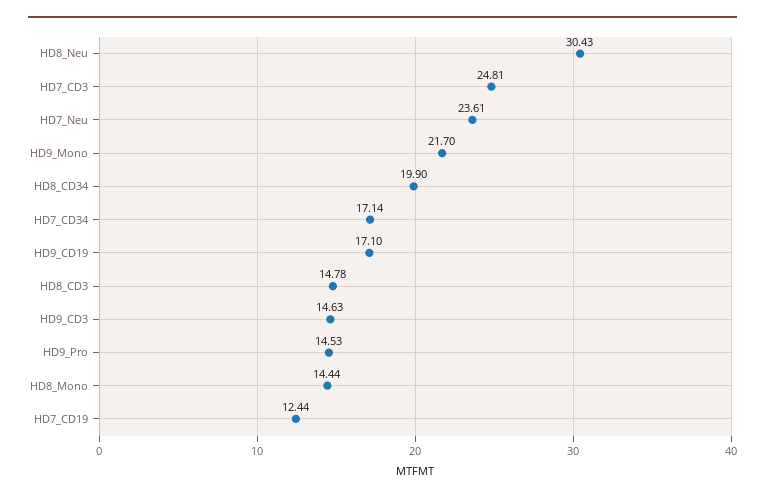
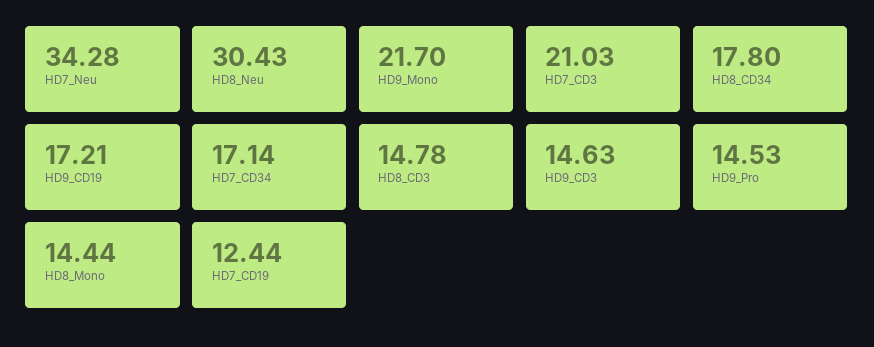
  {
    "HD8_Neu": 30.43,
-   "HD7_CD3": 24.81,
+   "HD7_CD3": 21.03,
-   "HD7_Neu": 23.61,
+   "HD7_Neu": 34.28,
    "HD9_Mono": 21.7,
-   "HD8_CD34": 19.9,
+   "HD8_CD34": 17.8,
    "HD7_CD34": 17.14,
-   "HD9_CD19": 17.1,
+   "HD9_CD19": 17.21,
    "HD8_CD3": 14.78,
    "HD9_CD3": 14.63,
    "HD9_Pro": 14.53,
    "HD8_Mono": 14.44,
    "HD7_CD19": 12.44
  }

